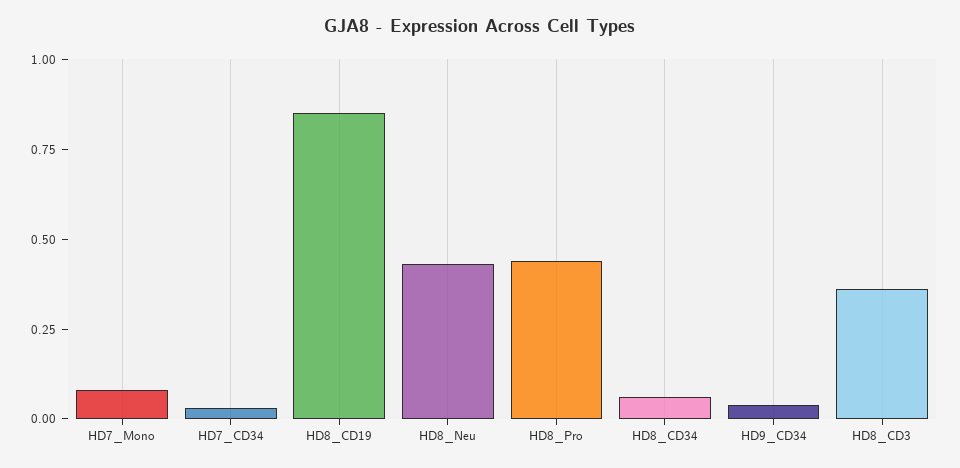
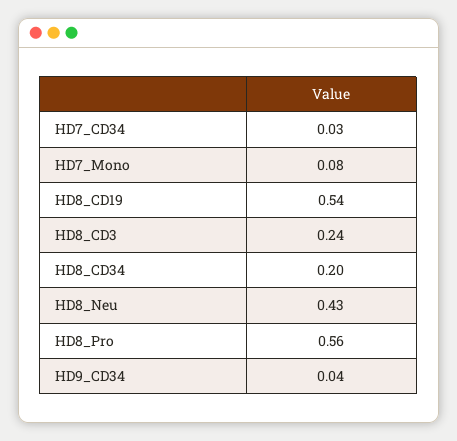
  {
    "HD7_Mono": 0.08,
    "HD7_CD34": 0.03,
-   "HD8_CD19": 0.85,
+   "HD8_CD19": 0.54,
    "HD8_Neu": 0.43,
-   "HD8_Pro": 0.45,
+   "HD8_Pro": 0.56,
-   "HD8_CD34": 0.05,
+   "HD8_CD34": 0.2,
    "HD9_CD34": 0.04,
-   "HD8_CD3": 0.35
+   "HD8_CD3": 0.24
  }

